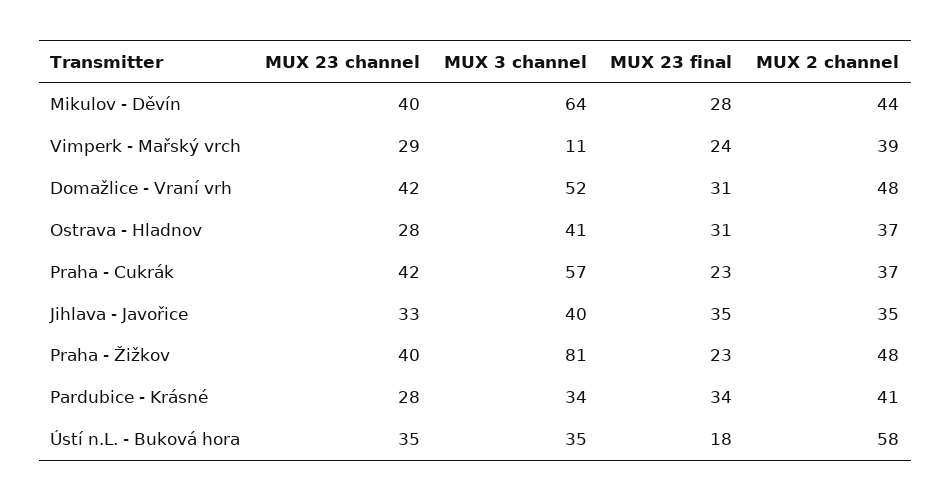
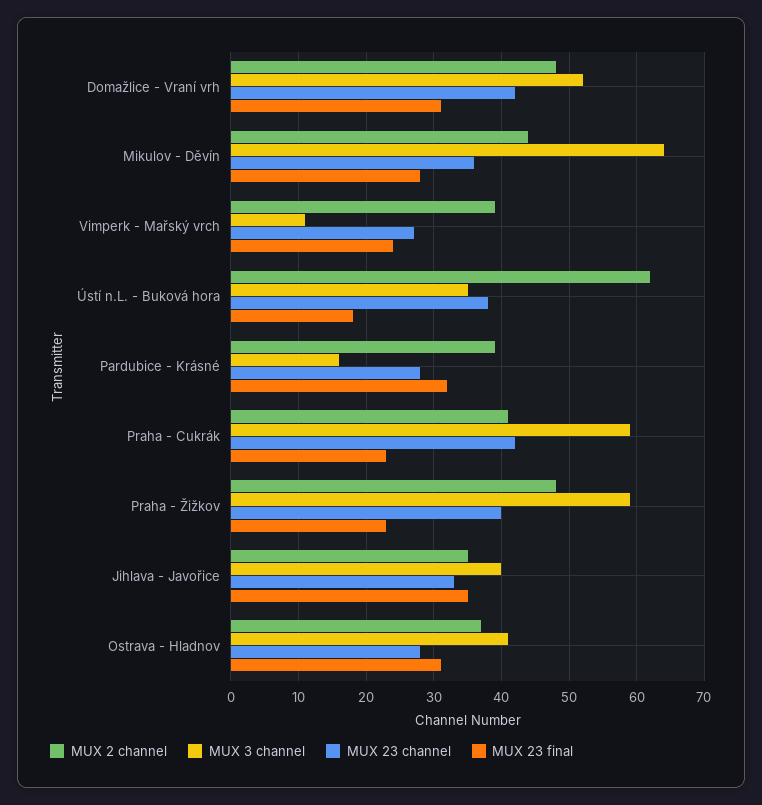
  {
    "MUX 23 channel": {
-     "Mikulov - Děvín": 40,
+     "Mikulov - Děvín": 36,
-     "Vimperk - Mařský vrch": 29,
+     "Vimperk - Mařský vrch": 27,
      "Domažlice - Vraní vrh": 42,
      "Ostrava - Hladnov": 28,
      "Praha - Cukrák": 42,
      "Jihlava - Javořice": 33,
      "Praha - Žižkov": 40,
      "Pardubice - Krásné": 28,
-     "Ústí n.L. - Buková hora": 35
+     "Ústí n.L. - Buková hora": 38
    },
    "MUX 3 channel": {
      "Mikulov - Děvín": 64,
      "Vimperk - Mařský vrch": 11,
      "Domažlice - Vraní vrh": 52,
      "Ostrava - Hladnov": 41,
-     "Praha - Cukrák": 57,
+     "Praha - Cukrák": 59,
      "Jihlava - Javořice": 40,
-     "Praha - Žižkov": 81,
+     "Praha - Žižkov": 59,
-     "Pardubice - Krásné": 34,
+     "Pardubice - Krásné": 16,
      "Ústí n.L. - Buková hora": 35
    },
    "MUX 23 final": {
      "Mikulov - Děvín": 28,
      "Vimperk - Mařský vrch": 24,
      "Domažlice - Vraní vrh": 31,
      "Ostrava - Hladnov": 31,
      "Praha - Cukrák": 23,
      "Jihlava - Javořice": 35,
      "Praha - Žižkov": 23,
-     "Pardubice - Krásné": 34,
+     "Pardubice - Krásné": 32,
      "Ústí n.L. - Buková hora": 18
    },
    "MUX 2 channel": {
      "Mikulov - Děvín": 44,
      "Vimperk - Mařský vrch": 39,
      "Domažlice - Vraní vrh": 48,
      "Ostrava - Hladnov": 37,
-     "Praha - Cukrák": 37,
+     "Praha - Cukrák": 41,
      "Jihlava - Javořice": 35,
      "Praha - Žižkov": 48,
-     "Pardubice - Krásné": 41,
+     "Pardubice - Krásné": 39,
-     "Ústí n.L. - Buková hora": 58
+     "Ústí n.L. - Buková hora": 62
    }
  }

